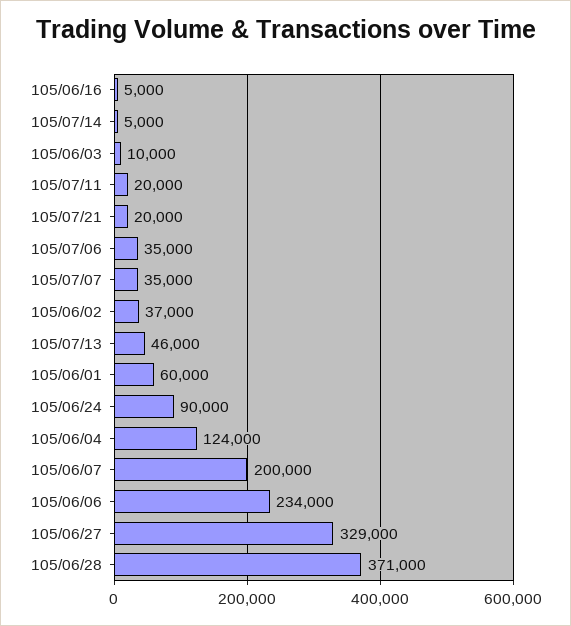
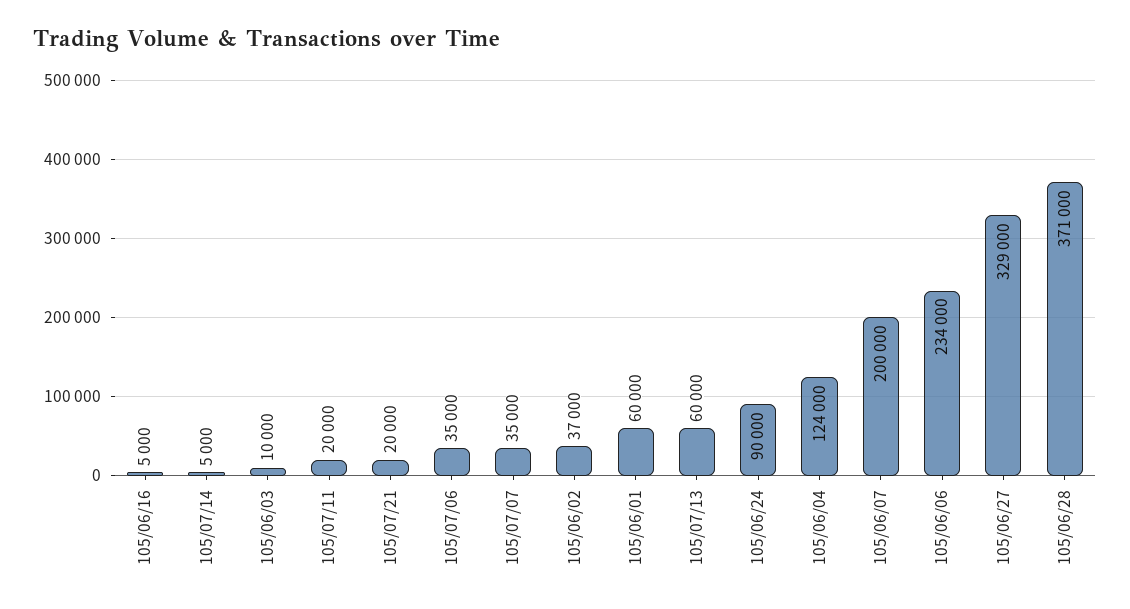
  {
    "105/06/16": 5000,
    "105/07/14": 5000,
    "105/06/03": 10000,
    "105/07/11": 20000,
    "105/07/21": 20000,
    "105/07/06": 35000,
    "105/07/07": 35000,
    "105/06/02": 37000,
-   "105/07/13": 46000,
+   "105/07/13": 60000,
    "105/06/01": 60000,
    "105/06/24": 90000,
    "105/06/04": 124000,
    "105/06/07": 200000,
    "105/06/06": 234000,
    "105/06/27": 329000,
    "105/06/28": 371000
  }

